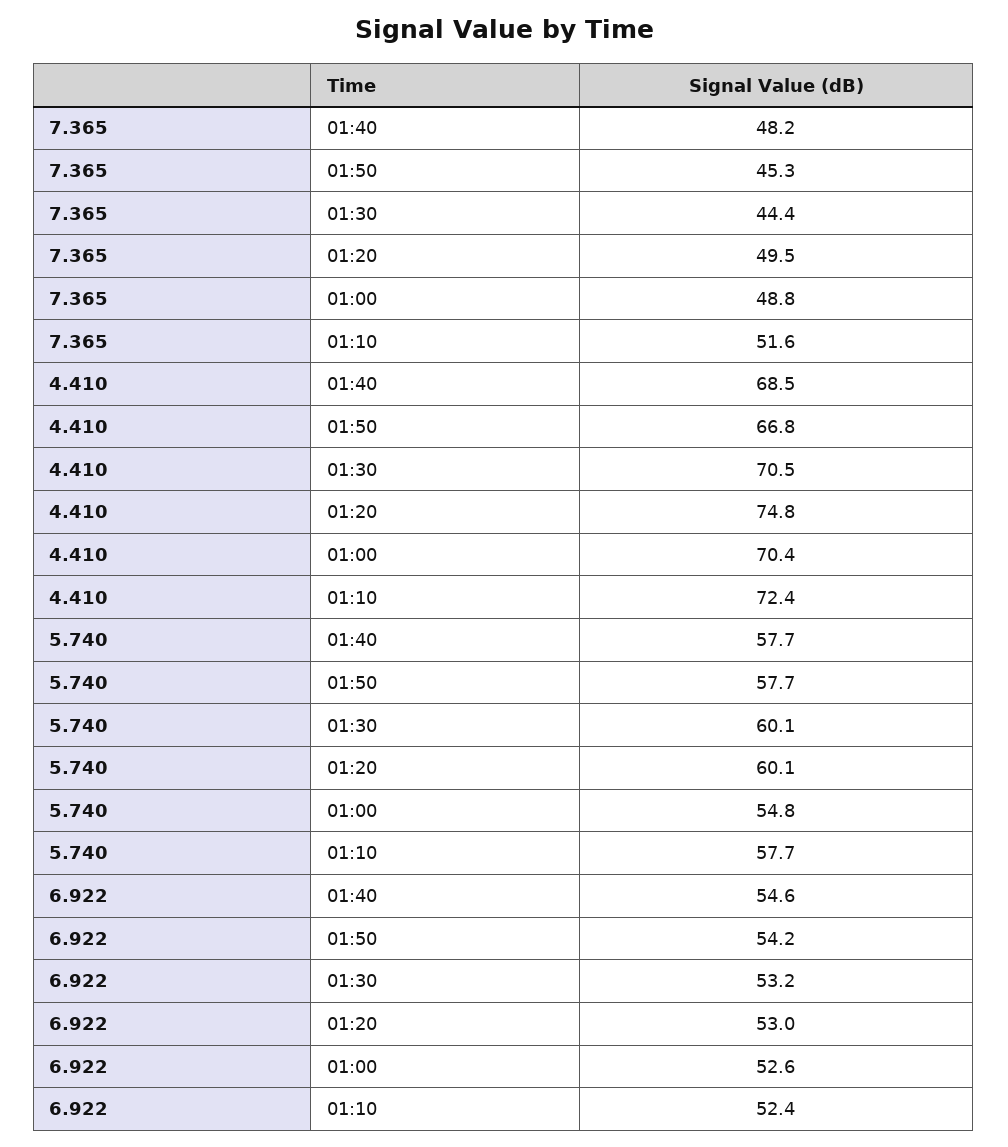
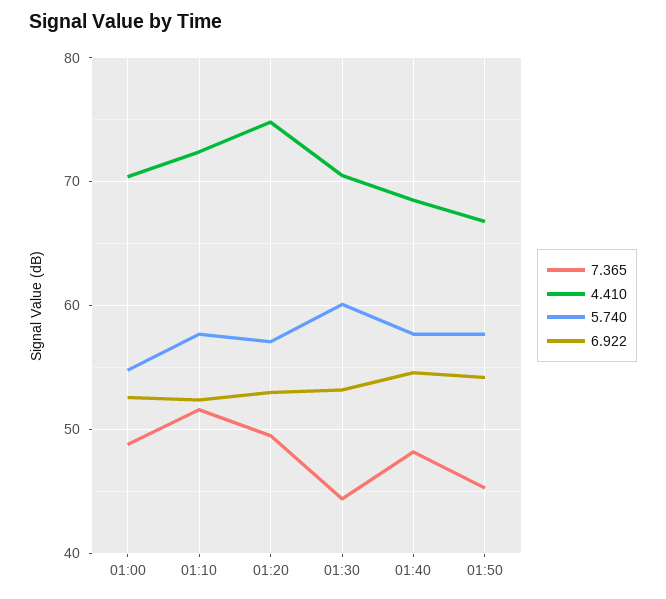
  {
    "7.365": {
      "01:40": 48.2,
      "01:50": 45.3,
      "01:30": 44.4,
      "01:20": 49.5,
      "01:00": 48.8,
      "01:10": 51.6
    },
    "4.410": {
      "01:40": 68.5,
      "01:50": 66.8,
      "01:30": 70.5,
      "01:20": 74.8,
      "01:00": 70.4,
      "01:10": 72.4
    },
    "5.740": {
      "01:40": 57.7,
      "01:50": 57.7,
      "01:30": 60.1,
-     "01:20": 60.1,
+     "01:20": 57,
      "01:00": 54.8,
      "01:10": 57.7
    },
    "6.922": {
      "01:40": 54.6,
      "01:50": 54.2,
      "01:30": 53.2,
      "01:20": 53,
      "01:00": 52.6,
      "01:10": 52.4
    }
  }

